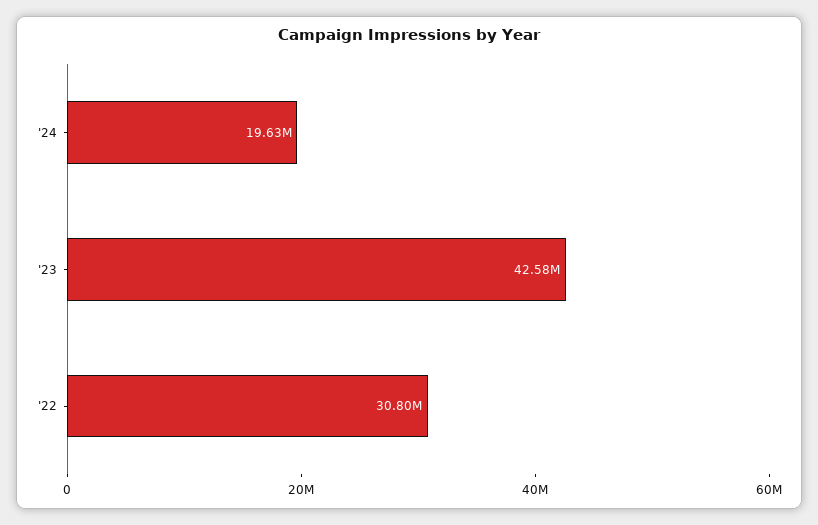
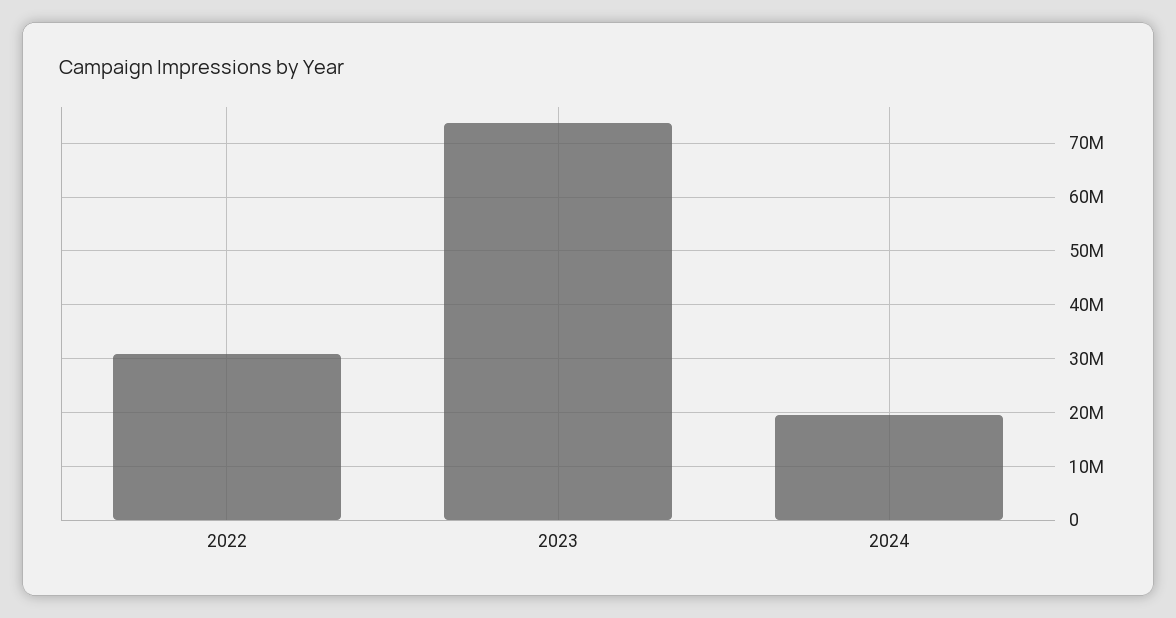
  {
    "'24": 19630000,
-   "'23": 42580000,
+   "'23": 74000000,
    "'22": 30800000
  }

